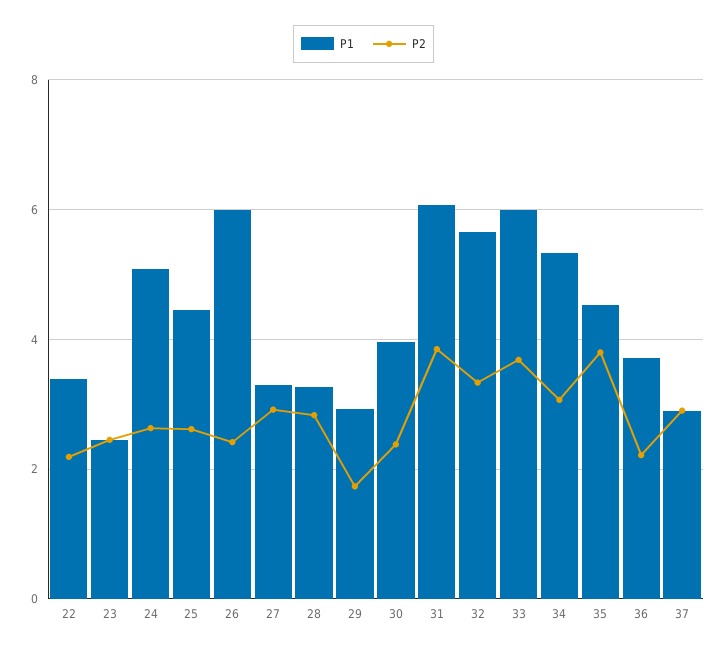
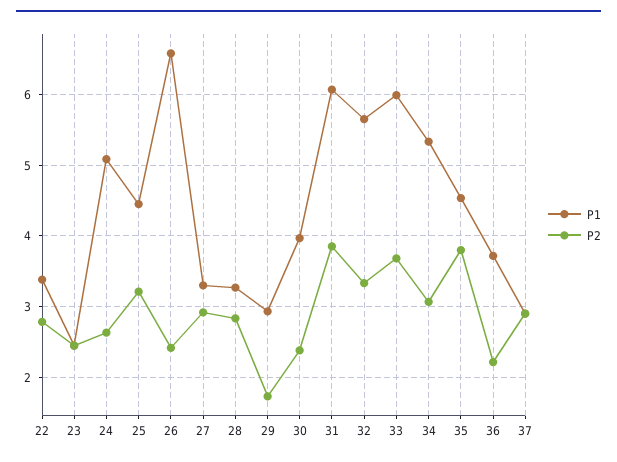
  {
    "P1": {
      "22": 3.4,
      "23": 2.5,
      "24": 5.1,
      "25": 4.5,
-     "26": 6,
+     "26": 6.6,
      "27": 3.3,
      "28": 3.3,
      "29": 2.9,
      "30": 4,
      "31": 6.1,
      "32": 5.7,
      "33": 6,
      "34": 5.3,
      "35": 4.5,
      "36": 3.7,
      "37": 2.9
    },
    "P2": {
-     "22": 2.2,
+     "22": 2.8,
      "23": 2.5,
      "24": 2.6,
-     "25": 2.6,
+     "25": 3.2,
      "26": 2.4,
      "27": 2.9,
      "28": 2.8,
      "29": 1.7,
      "30": 2.4,
      "31": 3.9,
      "32": 3.3,
      "33": 3.7,
      "34": 3.1,
      "35": 3.8,
      "36": 2.2,
      "37": 2.9
    }
  }

